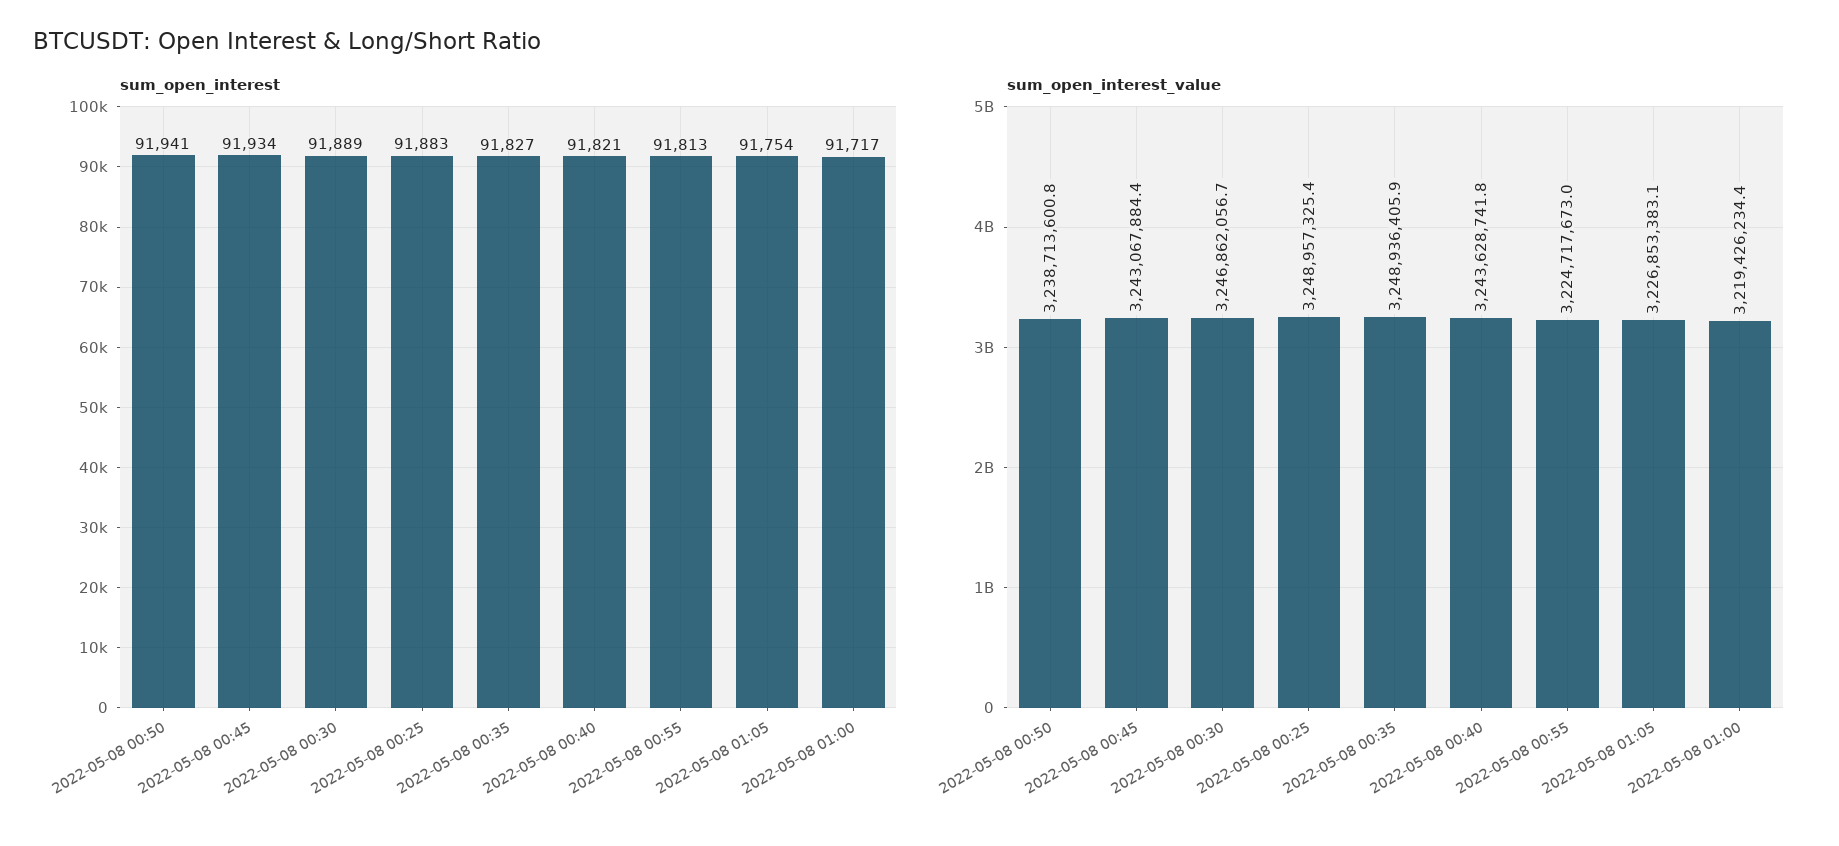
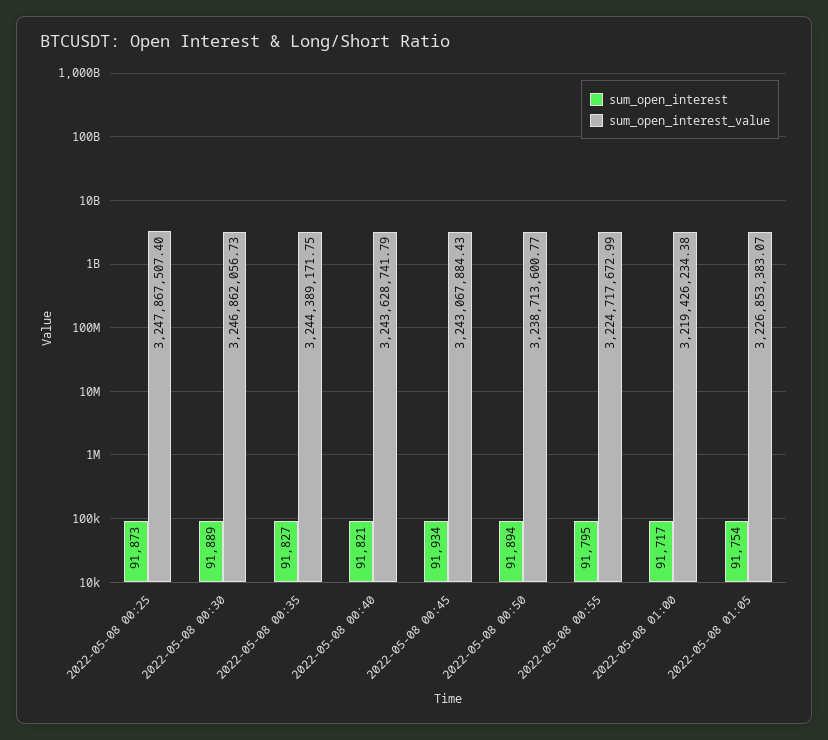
  {
    "sum_open_interest": {
-     "2022-05-08 00:50": 91941,
+     "2022-05-08 00:50": 91894,
      "2022-05-08 00:45": 91934,
      "2022-05-08 00:30": 91889,
-     "2022-05-08 00:25": 91883,
+     "2022-05-08 00:25": 91873,
      "2022-05-08 00:35": 91827,
      "2022-05-08 00:40": 91821,
-     "2022-05-08 00:55": 91813,
+     "2022-05-08 00:55": 91795,
      "2022-05-08 01:05": 91754,
      "2022-05-08 01:00": 91717
    },
    "sum_open_interest_value": {
      "2022-05-08 00:50": 3238713600.77,
      "2022-05-08 00:45": 3243067884.43,
      "2022-05-08 00:30": 3246862056.73,
-     "2022-05-08 00:25": 3248957325.4,
+     "2022-05-08 00:25": 3247867507.4,
-     "2022-05-08 00:35": 3248936405.9,
+     "2022-05-08 00:35": 3244389171.75,
      "2022-05-08 00:40": 3243628741.79,
      "2022-05-08 00:55": 3224717672.99,
      "2022-05-08 01:05": 3226853383.07,
      "2022-05-08 01:00": 3219426234.38
    }
  }

